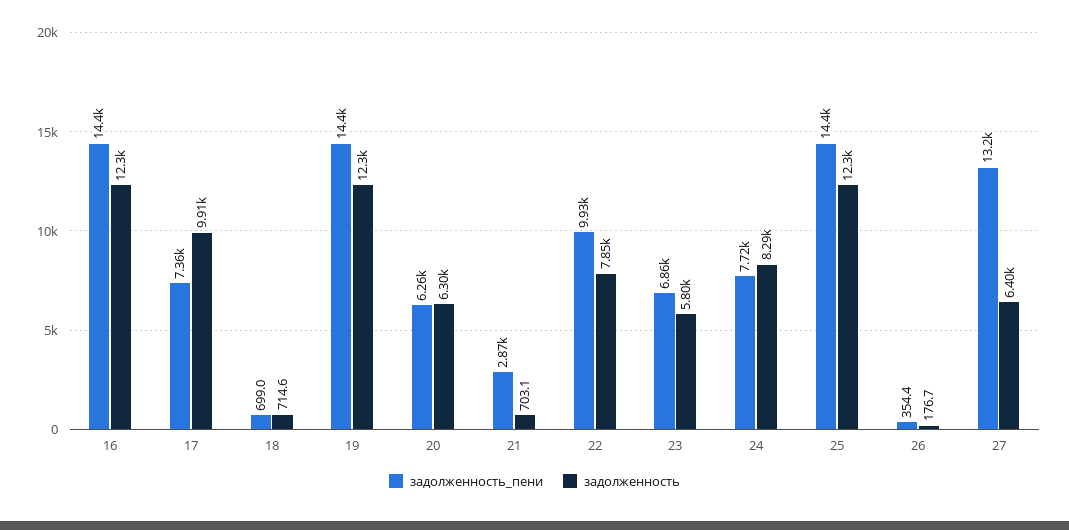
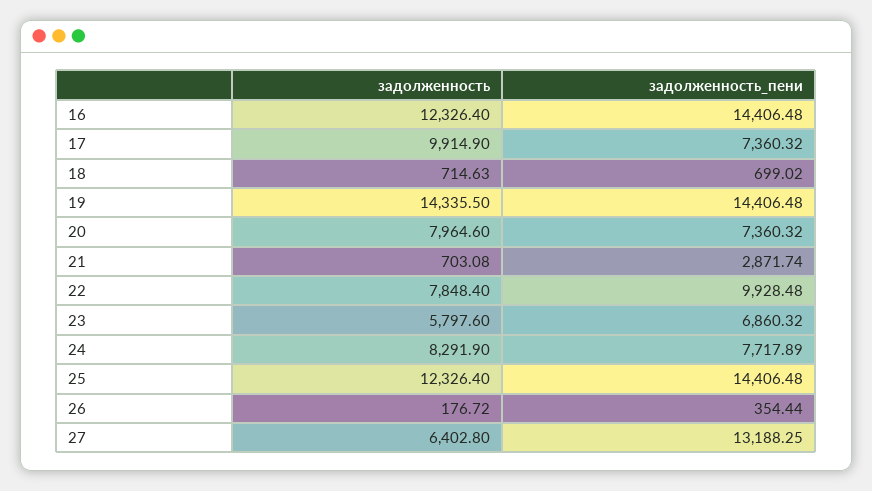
  {
    "задолженность_пени": {
      "16": 14406.48,
      "17": 7360.32,
      "18": 699.02,
      "19": 14406.48,
-     "20": 6260,
+     "20": 7360.32,
      "21": 2871.74,
      "22": 9928.48,
      "23": 6860.32,
      "24": 7717.89,
      "25": 14406.48,
      "26": 354.44,
      "27": 13188.25
    },
    "задолженность": {
      "16": 12326.4,
      "17": 9914.9,
      "18": 714.63,
-     "19": 12300,
+     "19": 14335.5,
-     "20": 6300,
+     "20": 7964.6,
      "21": 703.08,
      "22": 7848.4,
      "23": 5797.6,
      "24": 8291.9,
      "25": 12326.4,
      "26": 176.72,
      "27": 6402.8
    }
  }

